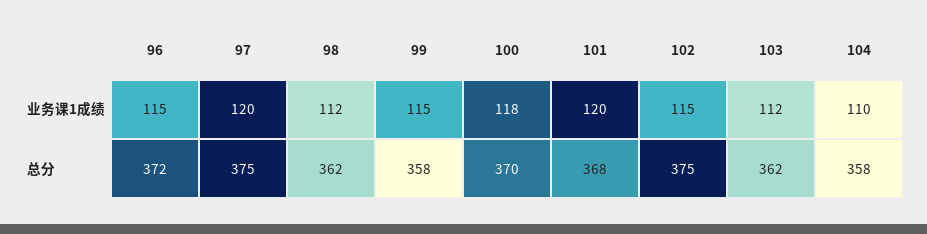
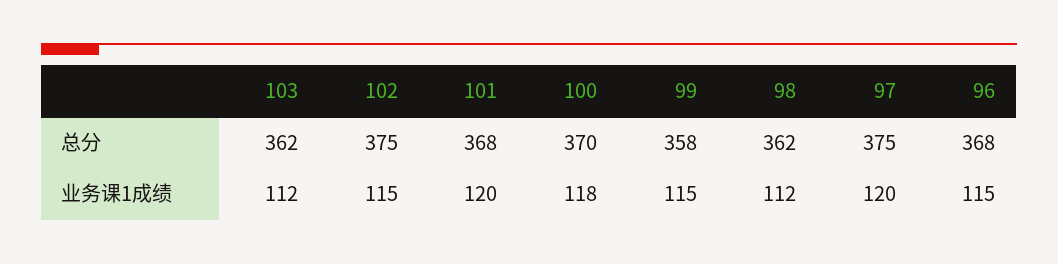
  {
    "96": {
      "业务课1成绩": 115,
-     "总分": 372
+     "总分": 368
    },
    "97": {
      "业务课1成绩": 120,
      "总分": 375
    },
    "98": {
      "业务课1成绩": 112,
      "总分": 362
    },
    "99": {
      "业务课1成绩": 115,
      "总分": 358
    },
    "100": {
      "业务课1成绩": 118,
      "总分": 370
    },
    "101": {
      "业务课1成绩": 120,
      "总分": 368
    },
    "102": {
      "业务课1成绩": 115,
      "总分": 375
    },
    "103": {
      "业务课1成绩": 112,
      "总分": 362
-   },
+   }
-   "104": {
-     "业务课1成绩": 110,
-     "总分": 358
-   }
  }

